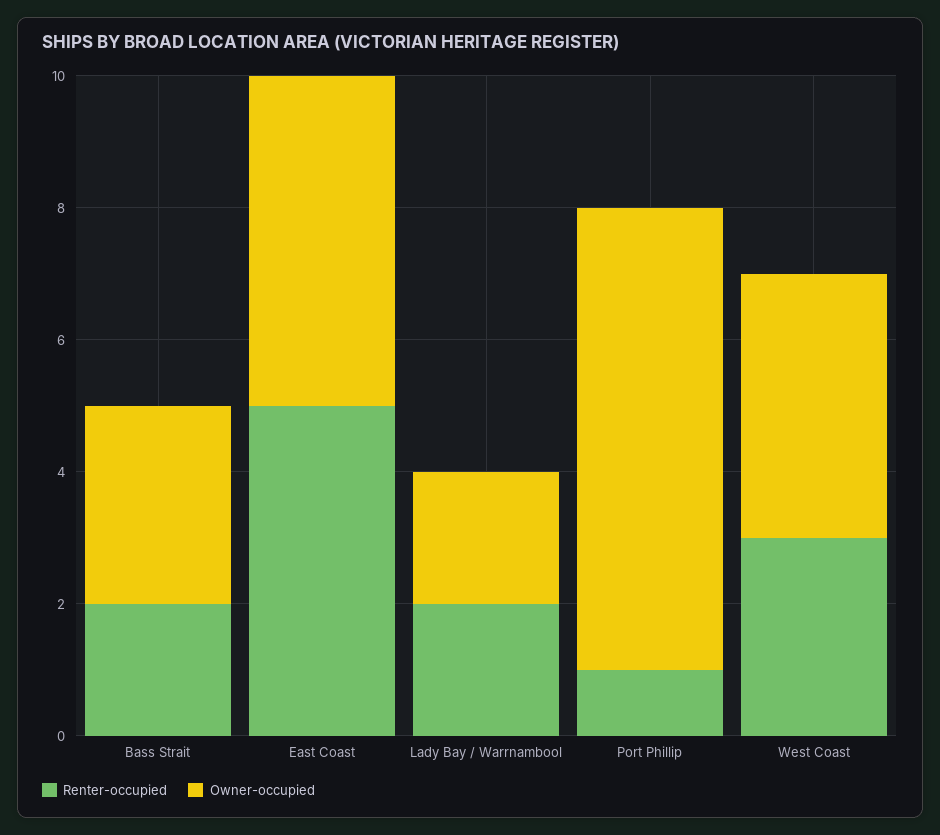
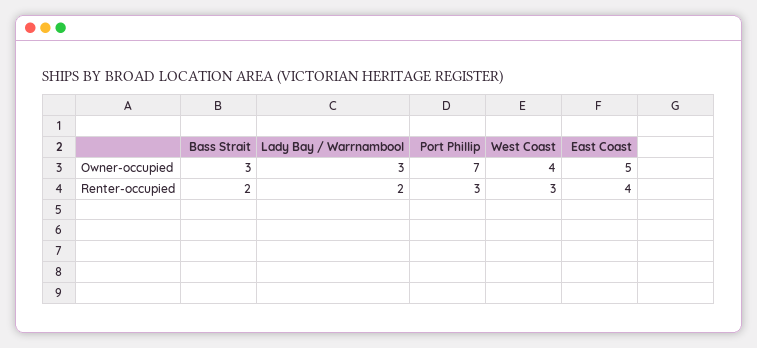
  {
    "Renter-occupied": {
      "Bass Strait": 2,
-     "East Coast": 5,
+     "East Coast": 4,
      "Lady Bay / Warrnambool": 2,
-     "Port Phillip": 1,
+     "Port Phillip": 3,
      "West Coast": 3
    },
    "Owner-occupied": {
      "Bass Strait": 3,
      "East Coast": 5,
-     "Lady Bay / Warrnambool": 2,
+     "Lady Bay / Warrnambool": 3,
      "Port Phillip": 7,
      "West Coast": 4
    }
  }

